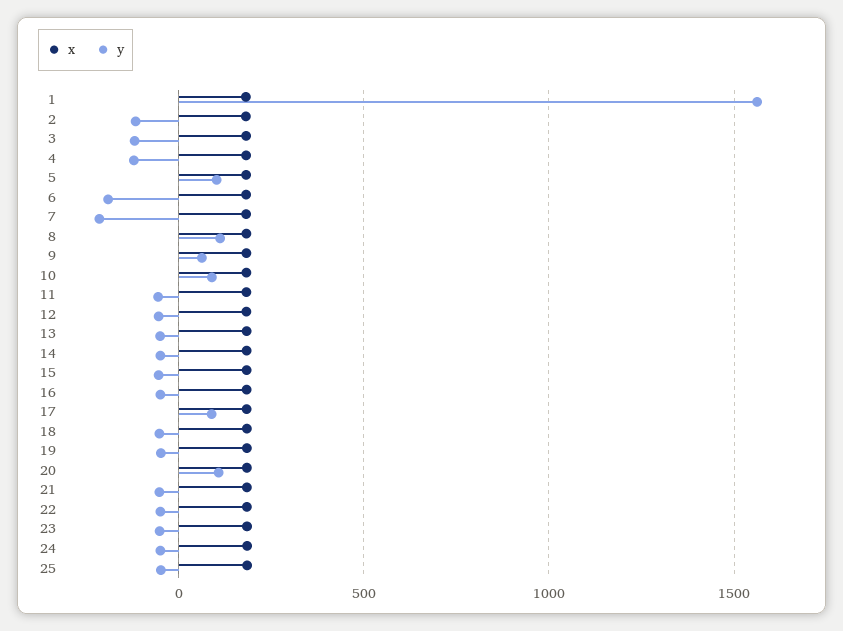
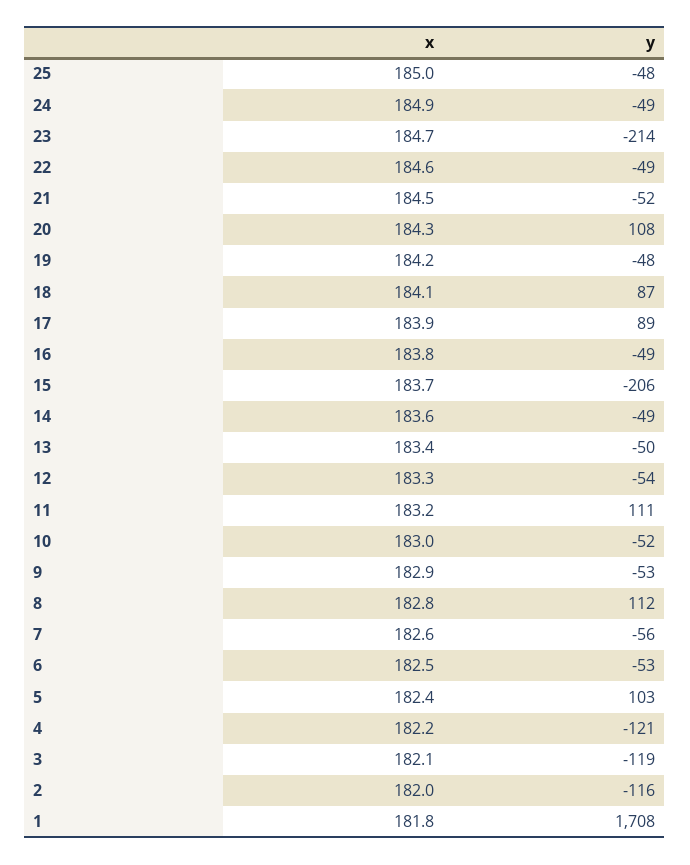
  {
    "x": {
      "1": 181.8,
      "2": 182,
      "3": 182.1,
      "4": 182.2,
      "5": 182.4,
      "6": 182.5,
      "7": 182.6,
      "8": 182.8,
      "9": 182.9,
      "10": 183,
      "11": 183.2,
      "12": 183.3,
      "13": 183.4,
      "14": 183.6,
      "15": 183.7,
      "16": 183.8,
      "17": 183.9,
      "18": 184.1,
      "19": 184.2,
      "20": 184.3,
      "21": 184.5,
      "22": 184.6,
      "23": 184.7,
      "24": 184.9,
      "25": 185
    },
    "y": {
-     "1": 1550,
+     "1": 1708,
      "2": -116,
      "3": -119,
      "4": -121,
      "5": 103,
-     "6": -200,
+     "6": -53,
-     "7": -200,
+     "7": -56,
      "8": 112,
-     "9": 50,
+     "9": -53,
-     "10": 100,
+     "10": -52,
-     "11": -50,
+     "11": 111,
      "12": -54,
      "13": -50,
      "14": -49,
-     "15": -50,
+     "15": -206,
      "16": -49,
      "17": 89,
-     "18": -50,
+     "18": 87,
      "19": -48,
      "20": 108,
      "21": -52,
      "22": -49,
-     "23": -50,
+     "23": -214,
      "24": -49,
      "25": -48
    }
  }

